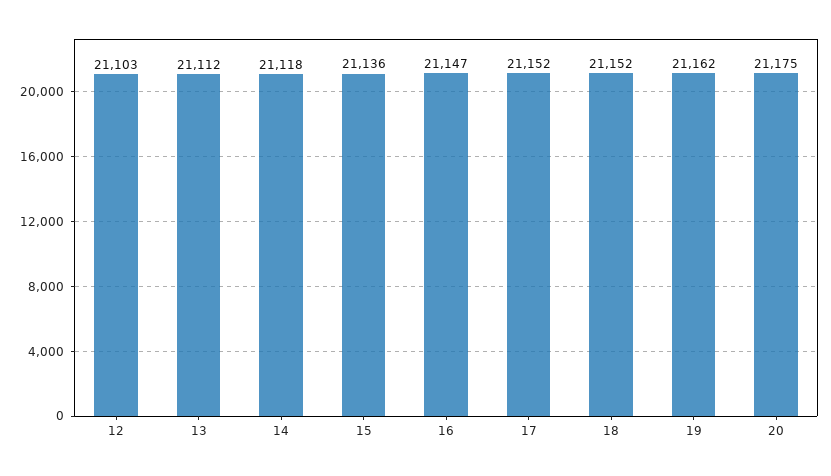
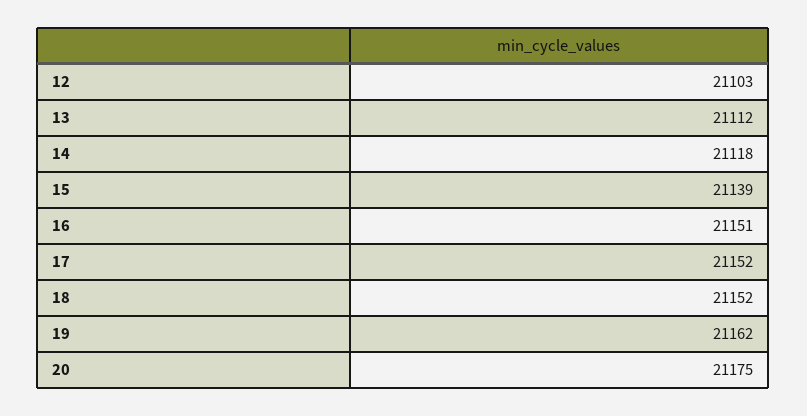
  {
    "12": 21103,
    "13": 21112,
    "14": 21118,
-   "15": 21136,
+   "15": 21139,
-   "16": 21147,
+   "16": 21151,
    "17": 21152,
    "18": 21152,
    "19": 21162,
    "20": 21175
  }

